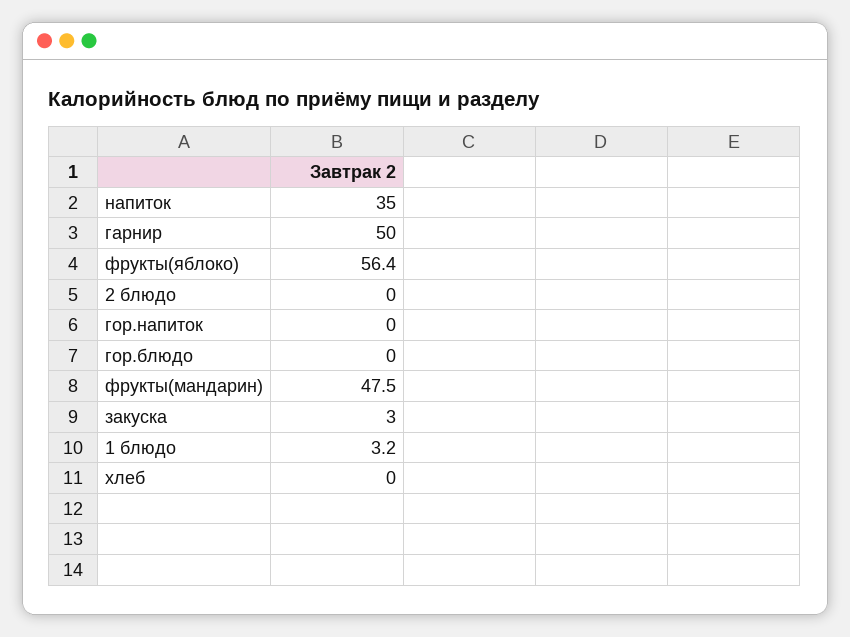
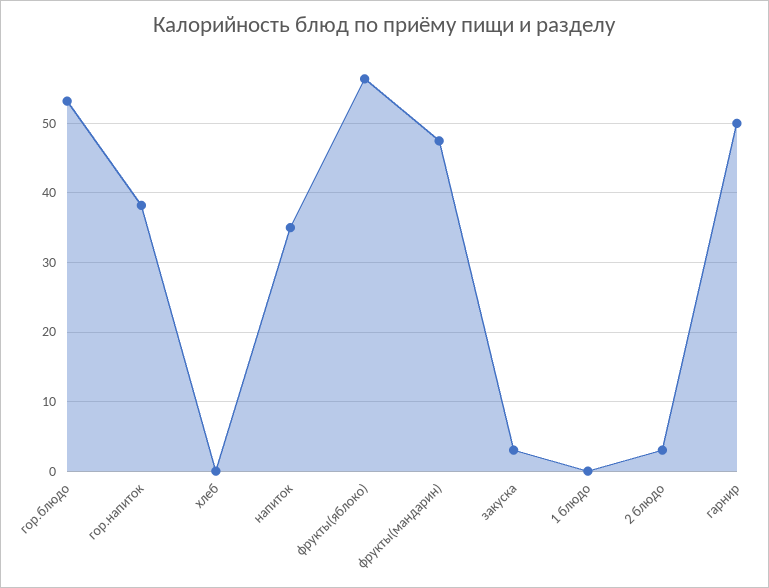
  {
    "напиток": 35,
    "гарнир": 50,
    "фрукты(яблоко)": 56.4,
-   "2 блюдо": 0,
+   "2 блюдо": 3,
-   "гор.напиток": 0,
+   "гор.напиток": 38,
-   "гор.блюдо": 0,
+   "гор.блюдо": 53,
    "фрукты(мандарин)": 47.5,
    "закуска": 3,
-   "1 блюдо": 3.2,
+   "1 блюдо": 0,
    "хлеб": 0
  }

